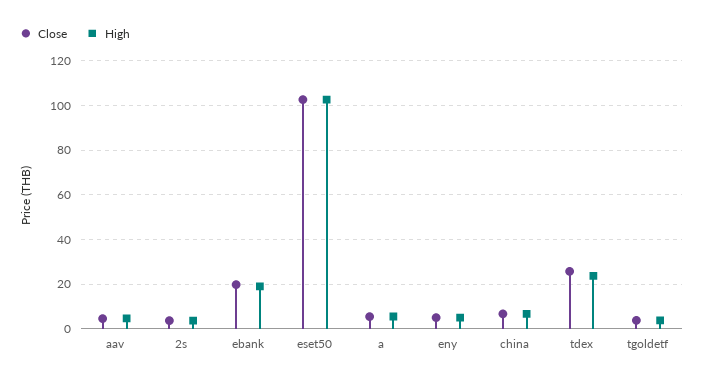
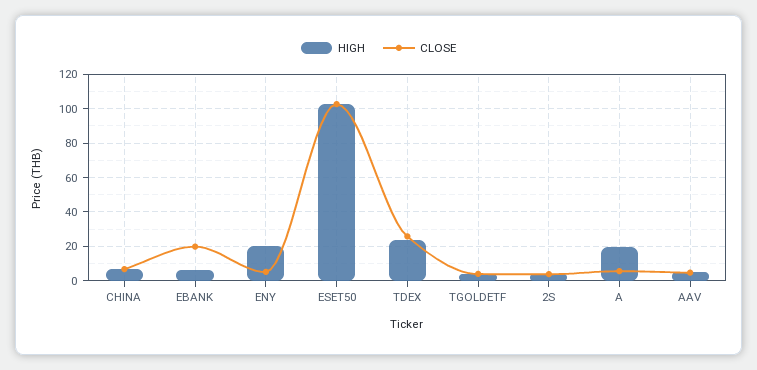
  {
    "Close": {
      "aav": 5,
      "2s": 5,
      "ebank": 20,
      "eset50": 105,
      "a": 5,
      "eny": 5,
      "china": 5,
      "tdex": 25,
      "tgoldetf": 5
    },
    "High": {
      "aav": 5,
      "2s": 5,
-     "ebank": 20,
+     "ebank": 5,
      "eset50": 105,
-     "a": 5,
+     "a": 20,
-     "eny": 5,
+     "eny": 20,
      "china": 5,
      "tdex": 25,
      "tgoldetf": 5
    }
  }

